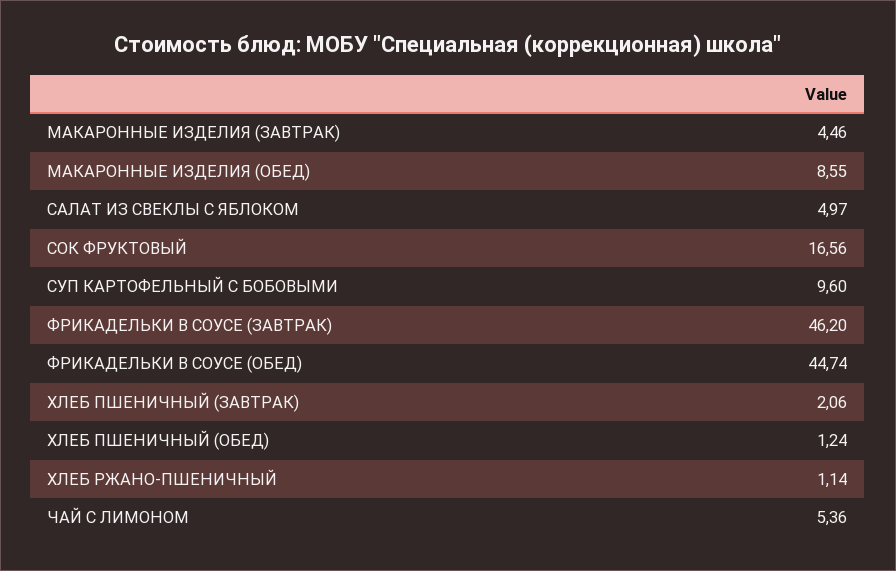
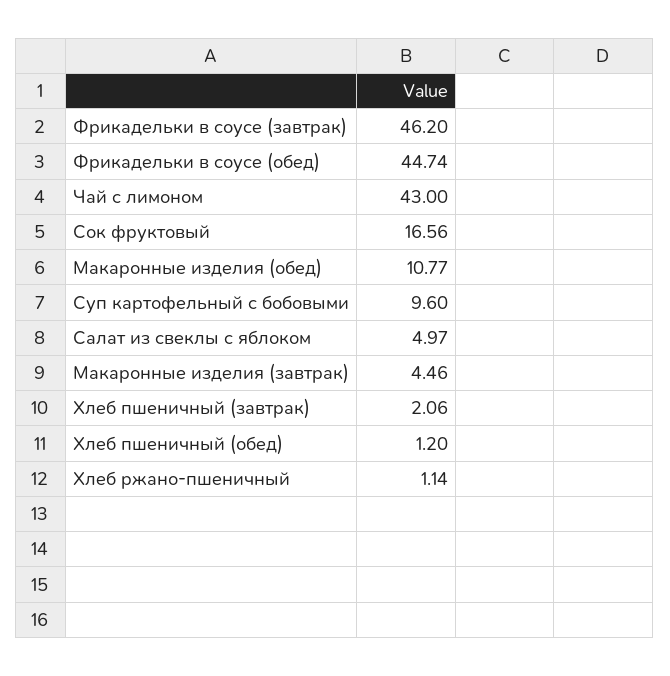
  {
    "МАКАРОННЫЕ ИЗДЕЛИЯ (ЗАВТРАК)": 4.46,
-   "МАКАРОННЫЕ ИЗДЕЛИЯ (ОБЕД)": 8.55,
+   "МАКАРОННЫЕ ИЗДЕЛИЯ (ОБЕД)": 10.77,
    "САЛАТ ИЗ СВЕКЛЫ С ЯБЛОКОМ": 4.97,
    "СОК ФРУКТОВЫЙ": 16.56,
    "СУП КАРТОФЕЛЬНЫЙ С БОБОВЫМИ": 9.6,
    "ФРИКАДЕЛЬКИ В СОУСЕ (ЗАВТРАК)": 46.2,
    "ФРИКАДЕЛЬКИ В СОУСЕ (ОБЕД)": 44.74,
    "ХЛЕБ ПШЕНИЧНЫЙ (ЗАВТРАК)": 2.06,
-   "ХЛЕБ ПШЕНИЧНЫЙ (ОБЕД)": 1.24,
+   "ХЛЕБ ПШЕНИЧНЫЙ (ОБЕД)": 1.2,
    "ХЛЕБ РЖАНО-ПШЕНИЧНЫЙ": 1.14,
-   "ЧАЙ С ЛИМОНОМ": 5.36
+   "ЧАЙ С ЛИМОНОМ": 43
  }

